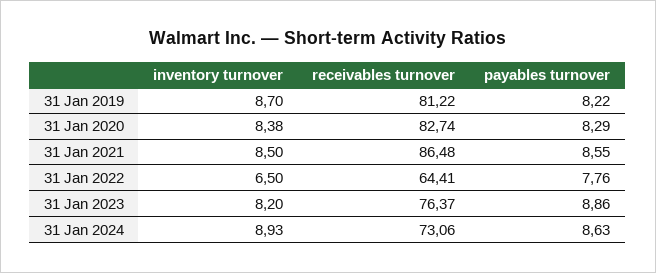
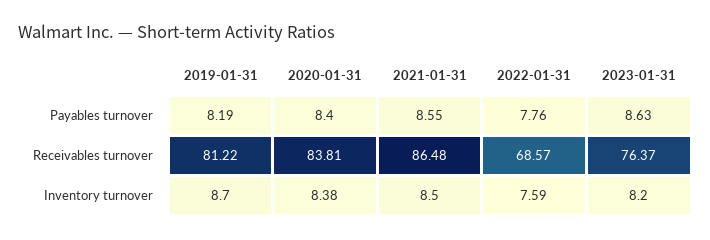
  {
    "inventory turnover": {
      "31 Jan 2019": 8.7,
      "31 Jan 2020": 8.38,
      "31 Jan 2021": 8.5,
-     "31 Jan 2022": 6.5,
+     "31 Jan 2022": 7.59,
-     "31 Jan 2023": 8.2,
+     "31 Jan 2023": 8.2
-     "31 Jan 2024": 8.93
    },
    "receivables turnover": {
      "31 Jan 2019": 81.22,
-     "31 Jan 2020": 82.74,
+     "31 Jan 2020": 83.81,
      "31 Jan 2021": 86.48,
-     "31 Jan 2022": 64.41,
+     "31 Jan 2022": 68.57,
-     "31 Jan 2023": 76.37,
+     "31 Jan 2023": 76.37
-     "31 Jan 2024": 73.06
    },
    "payables turnover": {
-     "31 Jan 2019": 8.22,
+     "31 Jan 2019": 8.19,
-     "31 Jan 2020": 8.29,
+     "31 Jan 2020": 8.4,
      "31 Jan 2021": 8.55,
      "31 Jan 2022": 7.76,
-     "31 Jan 2023": 8.86,
+     "31 Jan 2023": 8.63
-     "31 Jan 2024": 8.63
    }
  }

